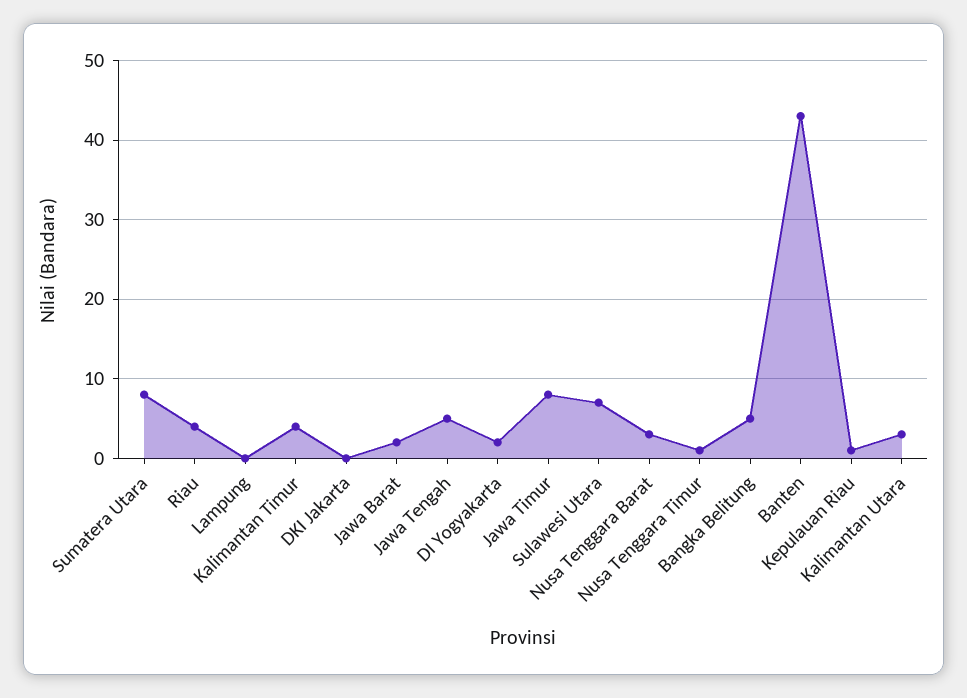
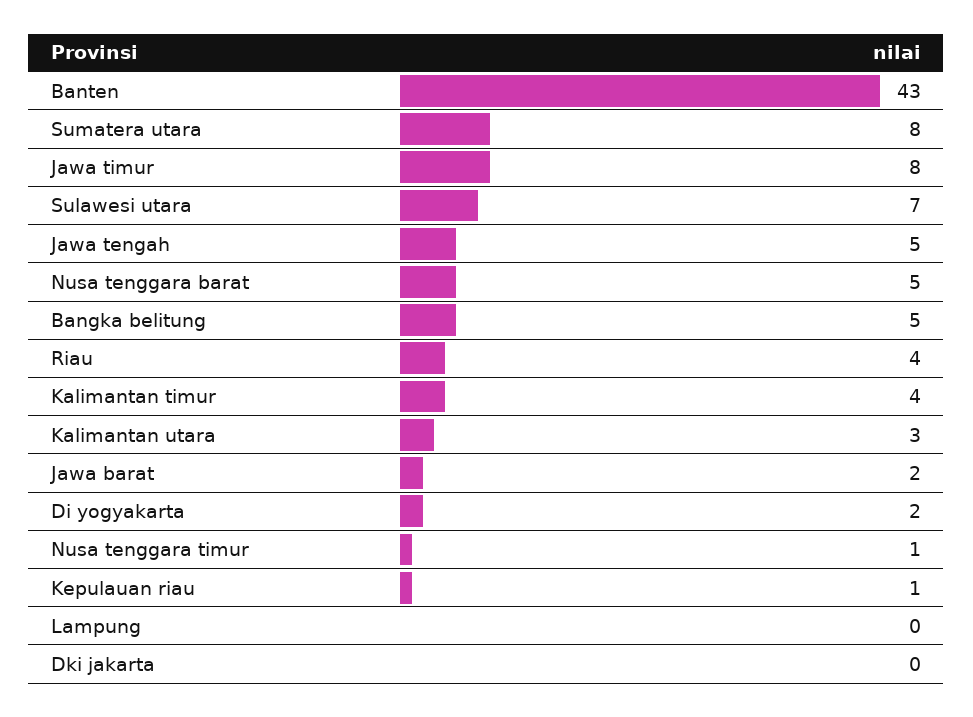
  {
    "Sumatera Utara": 8,
    "Riau": 4,
    "Lampung": 0,
    "Kalimantan Timur": 4,
    "DKI Jakarta": 0,
    "Jawa Barat": 2,
    "Jawa Tengah": 5,
    "DI Yogyakarta": 2,
    "Jawa Timur": 8,
    "Sulawesi Utara": 7,
-   "Nusa Tenggara Barat": 3,
+   "Nusa Tenggara Barat": 5,
    "Nusa Tenggara Timur": 1,
    "Bangka Belitung": 5,
    "Banten": 43,
    "Kepulauan Riau": 1,
    "Kalimantan Utara": 3
  }

